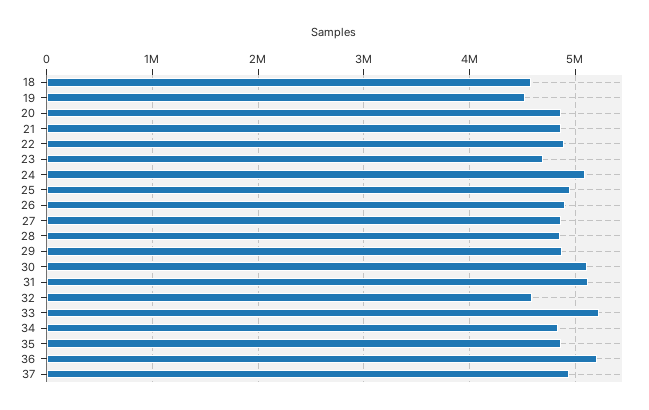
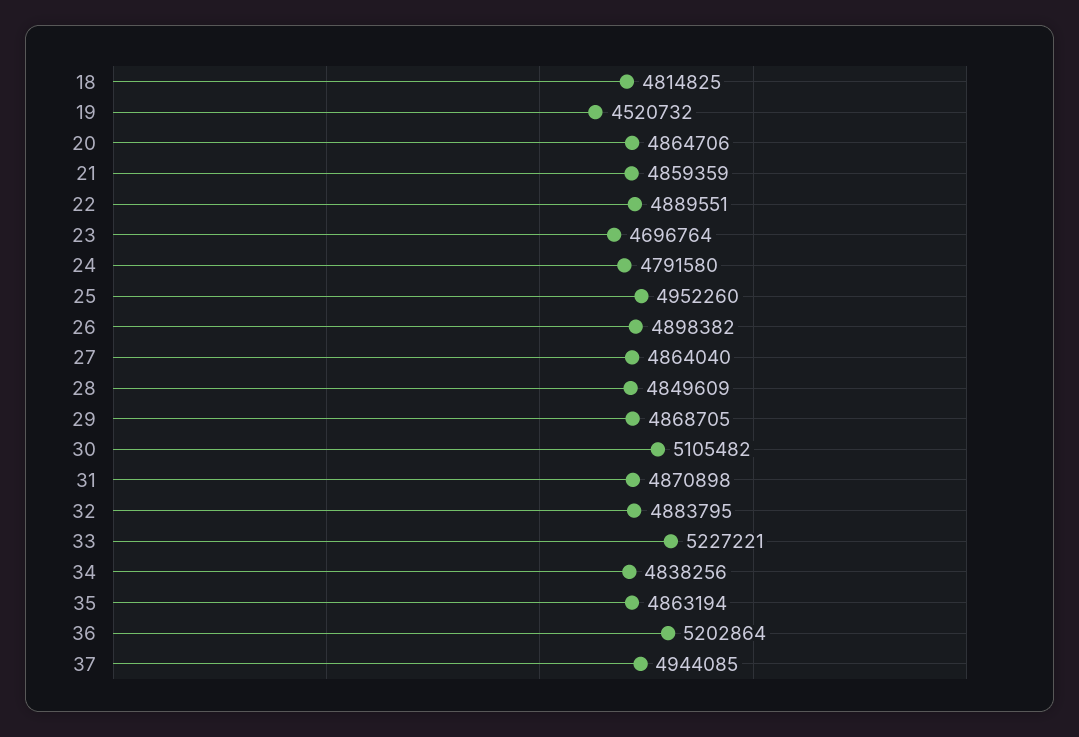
  {
-   "18": 4600000,
+   "18": 4814825,
    "19": 4520732,
    "20": 4864706,
    "21": 4859359,
    "22": 4889551,
    "23": 4696764,
-   "24": 5100000,
+   "24": 4791580,
    "25": 4952260,
    "26": 4898382,
    "27": 4864040,
    "28": 4849609,
    "29": 4868705,
    "30": 5105482,
-   "31": 5100000,
+   "31": 4870898,
-   "32": 4600000,
+   "32": 4883795,
    "33": 5227221,
    "34": 4838256,
    "35": 4863194,
    "36": 5202864,
    "37": 4944085
  }

